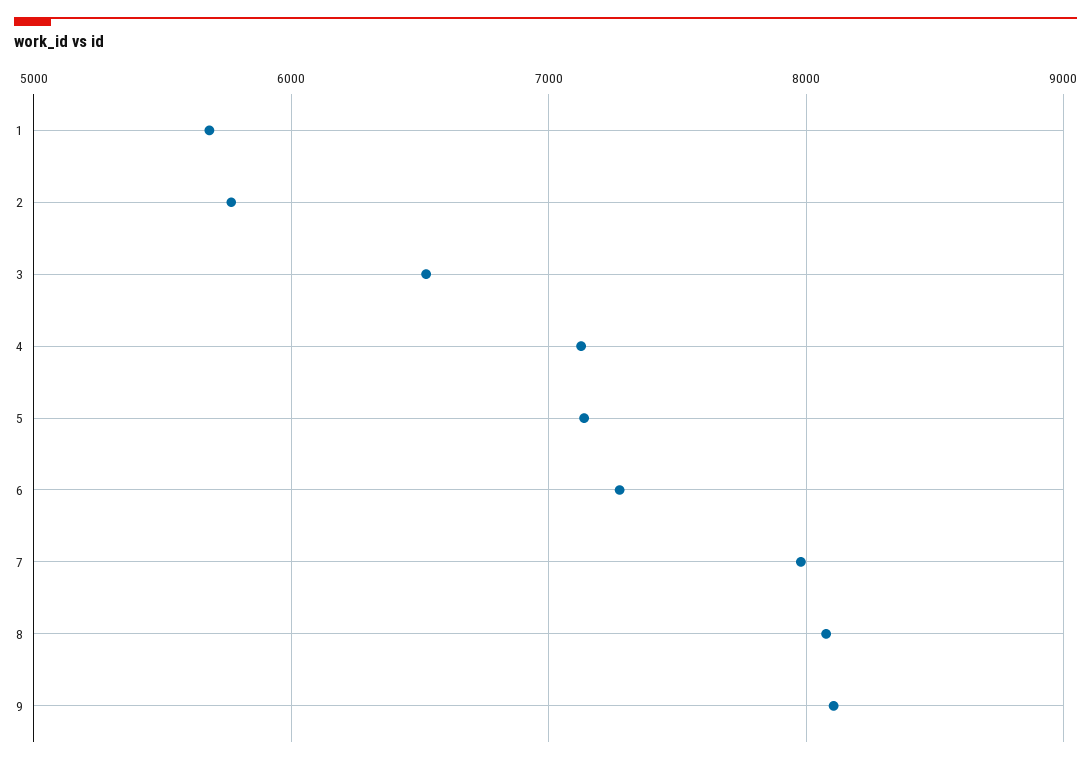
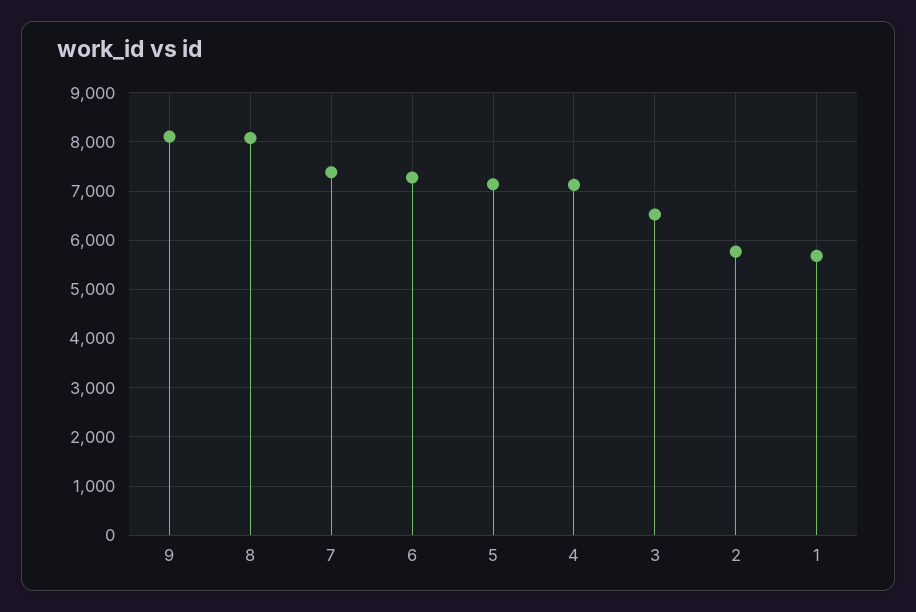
  {
    "1": 5700,
    "2": 5800,
    "3": 6500,
    "4": 7100,
    "5": 7100,
    "6": 7300,
-   "7": 8000,
+   "7": 7400,
    "8": 8100,
    "9": 8100
  }

